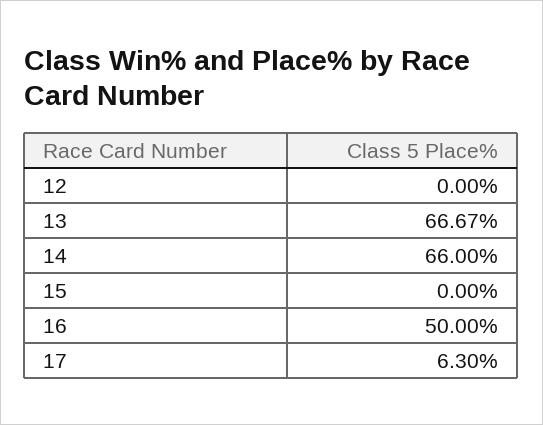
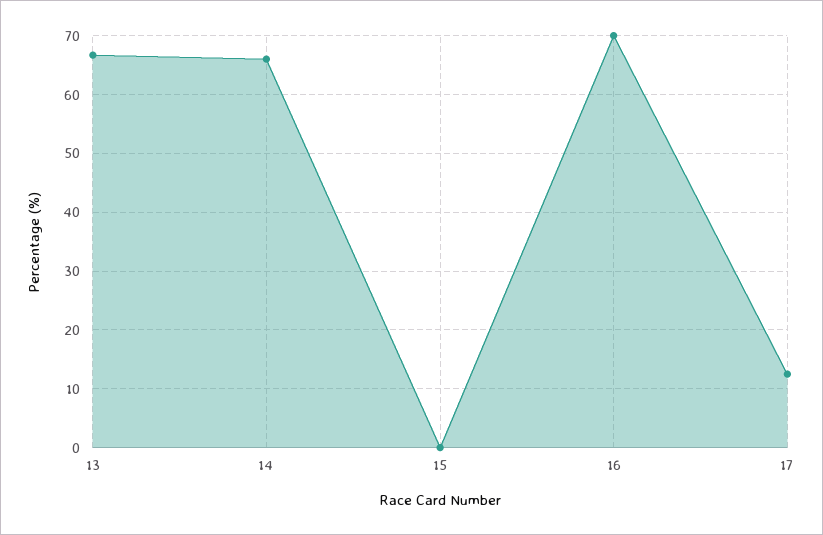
  {
-   "12": 0,
    "13": 66.67,
    "14": 66,
    "15": 0,
-   "16": 50,
+   "16": 70,
-   "17": 6.3
+   "17": 12
  }

